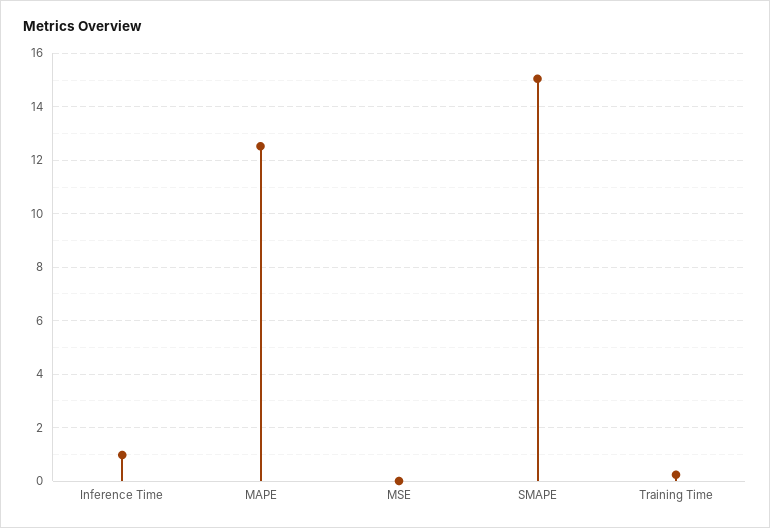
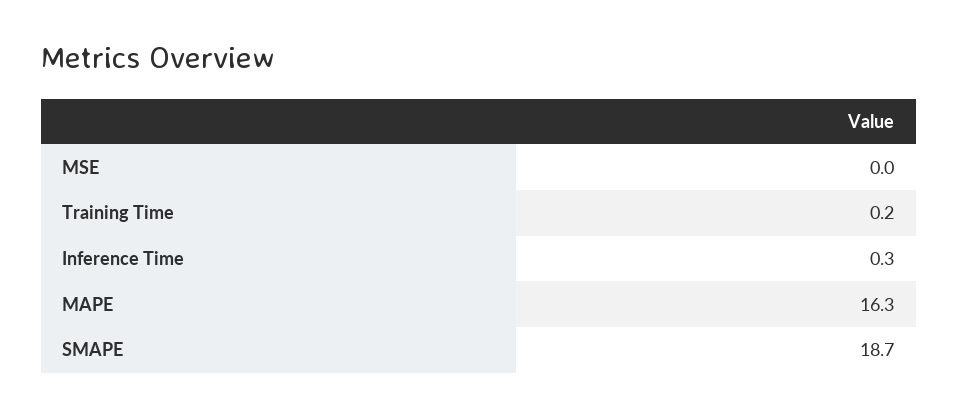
  {
-   "Inference Time": 1,
+   "Inference Time": 0.3,
-   "MAPE": 12.5,
+   "MAPE": 16.3,
    "MSE": 0,
-   "SMAPE": 15,
+   "SMAPE": 18.7,
    "Training Time": 0.2
  }

